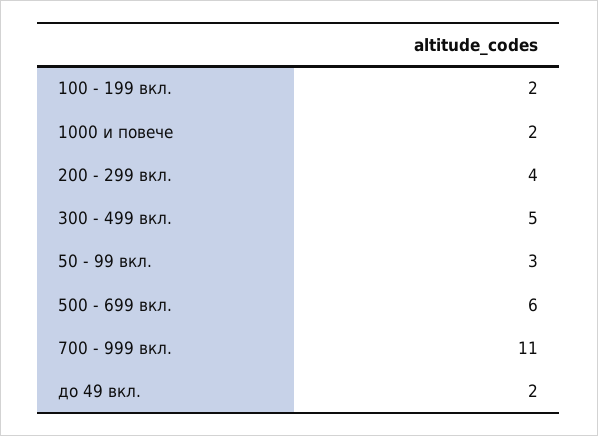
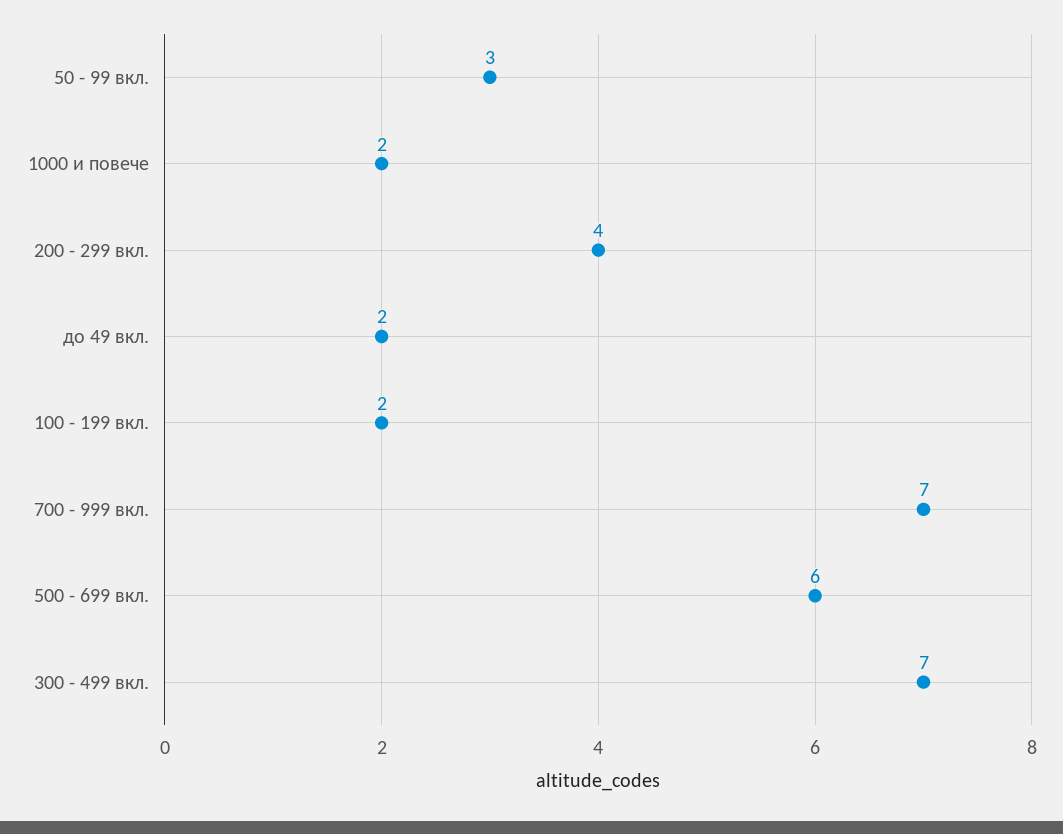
  {
    "100 - 199 вкл.": 2,
    "1000 и повече": 2,
    "200 - 299 вкл.": 4,
-   "300 - 499 вкл.": 5,
+   "300 - 499 вкл.": 7,
    "50 - 99 вкл.": 3,
    "500 - 699 вкл.": 6,
-   "700 - 999 вкл.": 11,
+   "700 - 999 вкл.": 7,
    "до 49 вкл.": 2
  }

